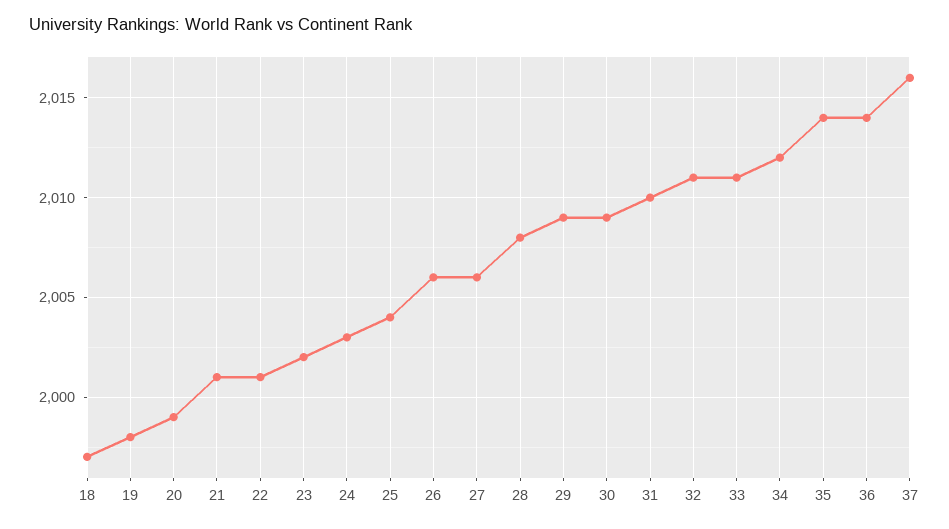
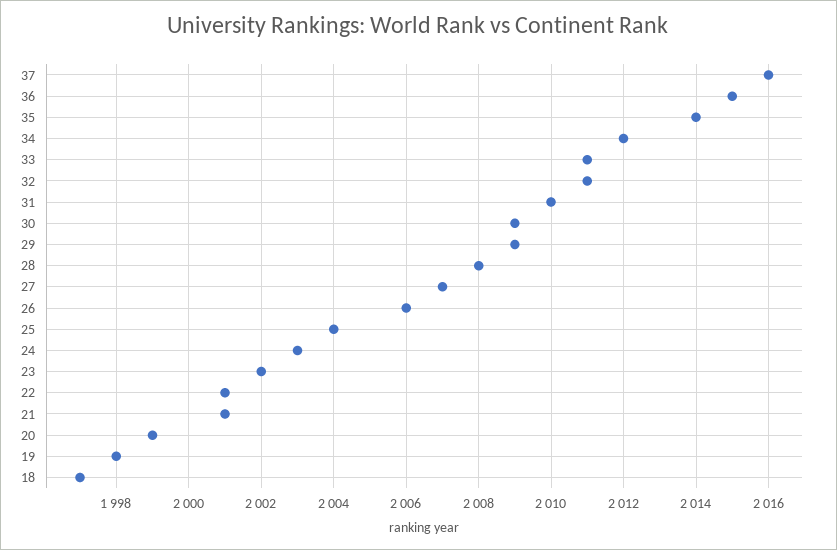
  {
    "18": 1997,
    "19": 1998,
    "20": 1999,
    "21": 2001,
    "22": 2001,
    "23": 2002,
    "24": 2003,
    "25": 2004,
    "26": 2006,
-   "27": 2006,
+   "27": 2007,
    "28": 2008,
    "29": 2009,
    "30": 2009,
    "31": 2010,
    "32": 2011,
    "33": 2011,
    "34": 2012,
    "35": 2014,
-   "36": 2014,
+   "36": 2015,
    "37": 2016
  }

